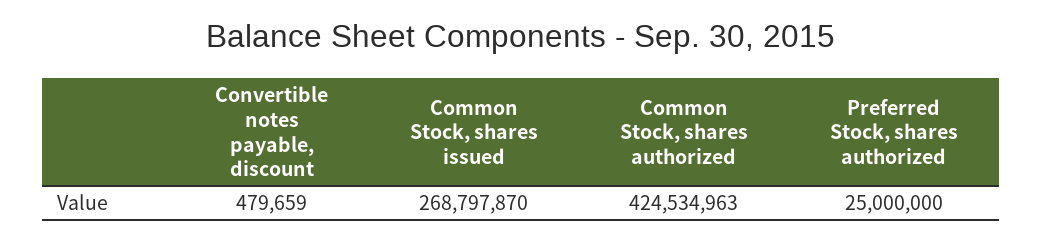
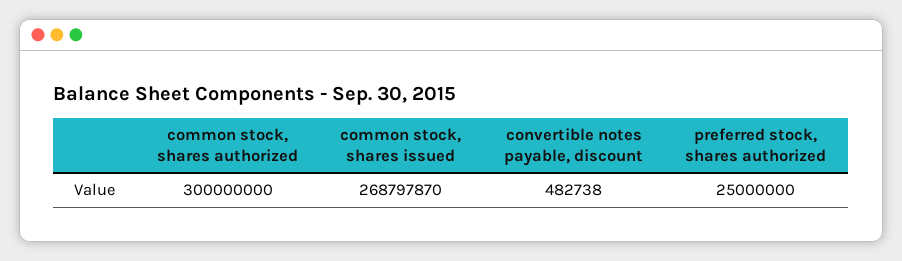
  {
-   "Convertible notes payable, discount": 479659,
+   "Convertible notes payable, discount": 482738,
    "Common Stock, shares issued": 268797870,
-   "Common Stock, shares authorized": 424534963,
+   "Common Stock, shares authorized": 300000000,
    "Preferred Stock, shares authorized": 25000000
  }

